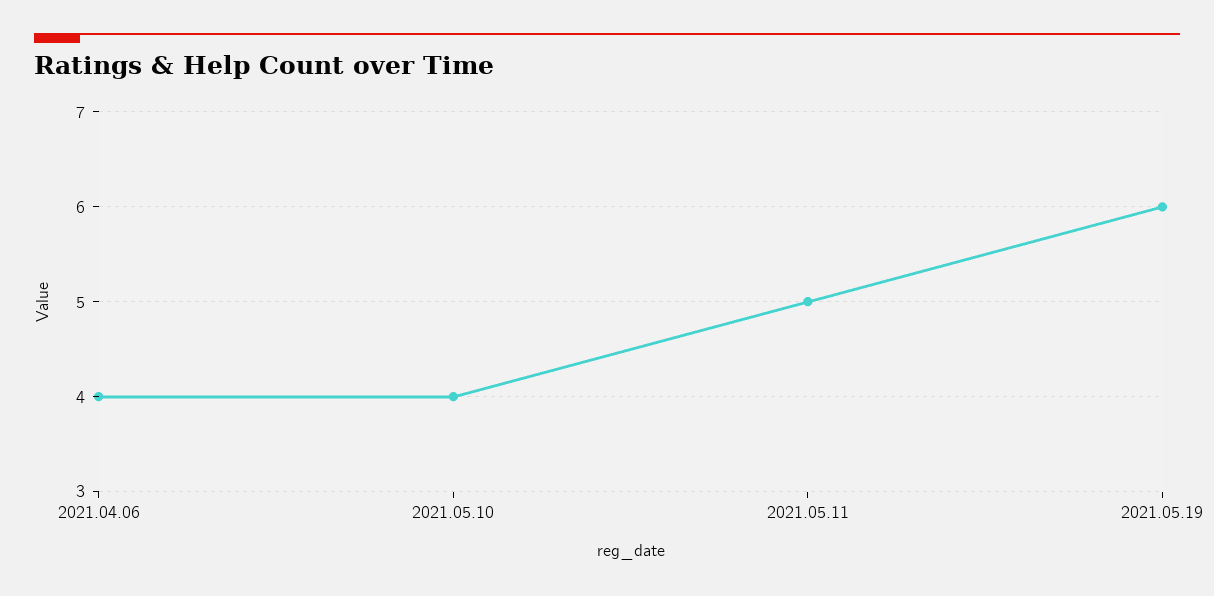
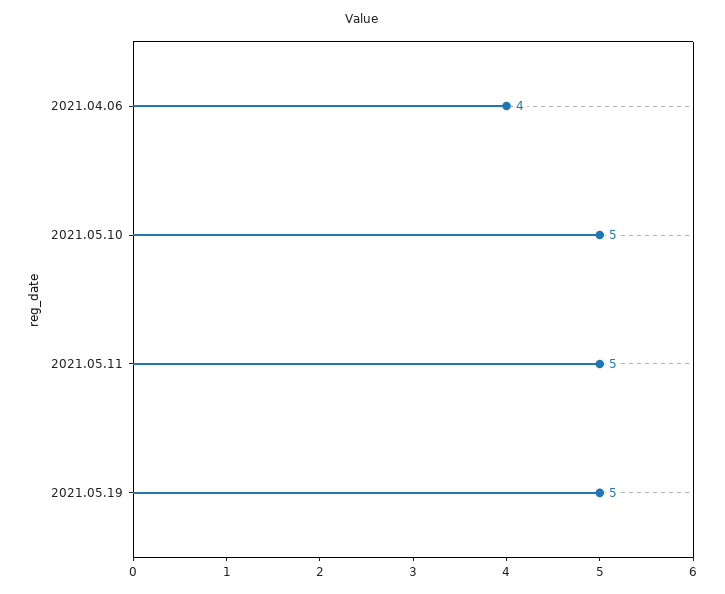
  {
    "2021.04.06": 4,
-   "2021.05.10": 4,
+   "2021.05.10": 5,
    "2021.05.11": 5,
-   "2021.05.19": 6
+   "2021.05.19": 5
  }

